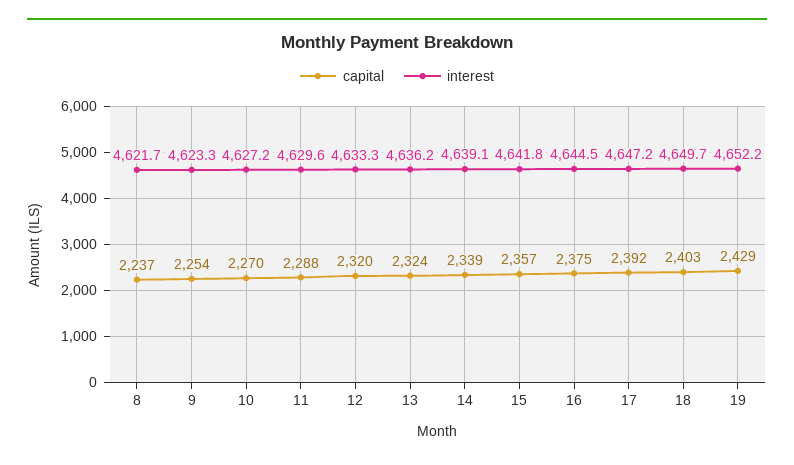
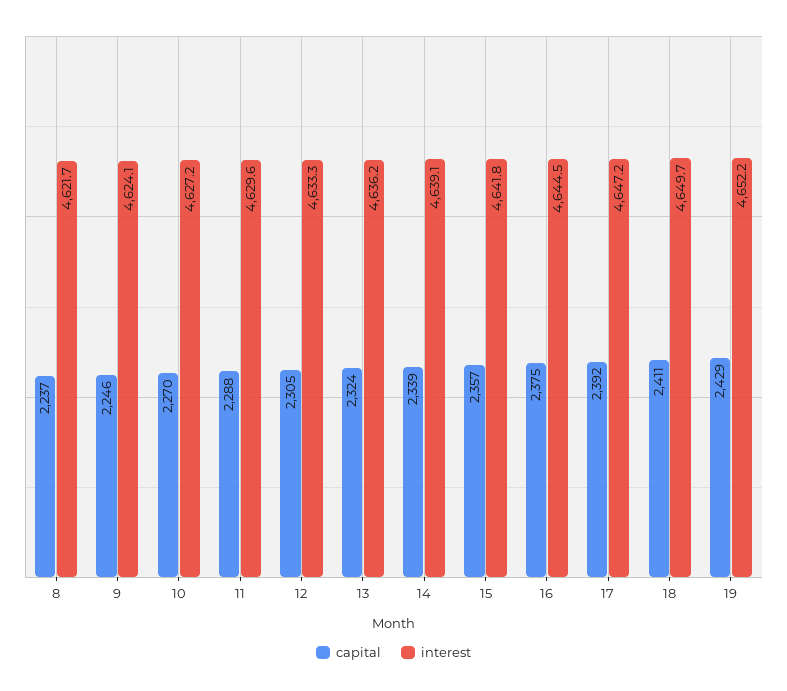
  {
    "capital": {
      "8": 2237,
-     "9": 2254,
+     "9": 2246,
      "10": 2270,
      "11": 2288,
-     "12": 2320,
+     "12": 2305,
      "13": 2324,
      "14": 2339,
      "15": 2357,
      "16": 2375,
      "17": 2392,
-     "18": 2403,
+     "18": 2411,
      "19": 2429
    },
    "interest": {
      "8": 4621.7,
-     "9": 4623.3,
+     "9": 4624.1,
      "10": 4627.2,
      "11": 4629.6,
      "12": 4633.3,
      "13": 4636.2,
      "14": 4639.1,
      "15": 4641.8,
      "16": 4644.5,
      "17": 4647.2,
      "18": 4649.7,
      "19": 4652.2
    }
  }

